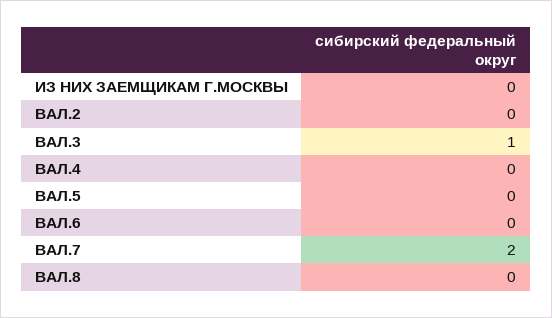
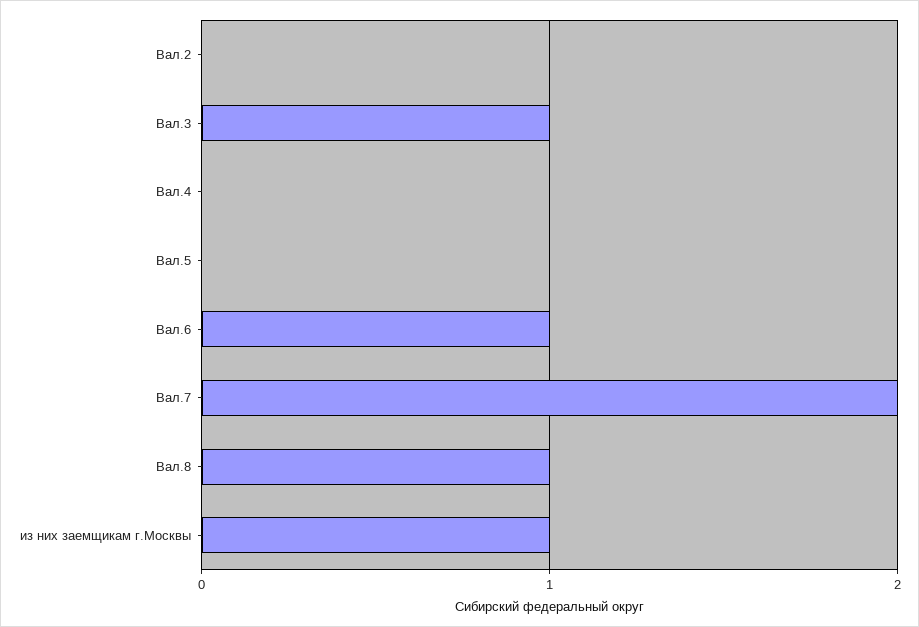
  {
-   "ИЗ НИХ ЗАЕМЩИКАМ Г.МОСКВЫ": 0,
+   "ИЗ НИХ ЗАЕМЩИКАМ Г.МОСКВЫ": 1,
    "ВАЛ.2": 0,
    "ВАЛ.3": 1,
    "ВАЛ.4": 0,
    "ВАЛ.5": 0,
-   "ВАЛ.6": 0,
+   "ВАЛ.6": 1,
    "ВАЛ.7": 2,
-   "ВАЛ.8": 0
+   "ВАЛ.8": 1
  }

